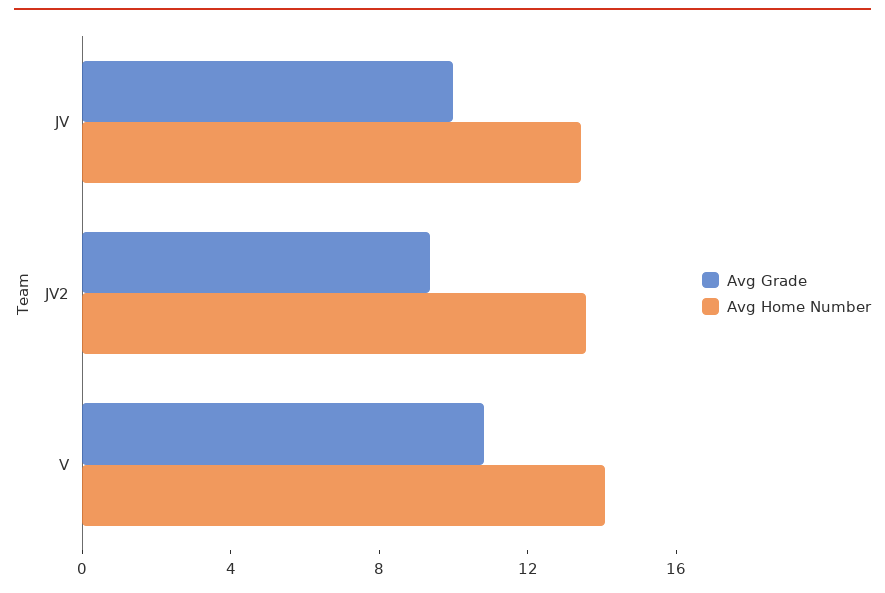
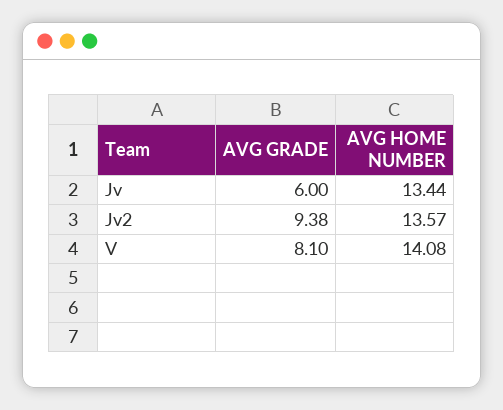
  {
    "Avg Grade": {
-     "JV": 10,
+     "JV": 6,
      "JV2": 9.38,
-     "V": 11
+     "V": 8.1
    },
    "Avg Home Number": {
      "JV": 13.44,
      "JV2": 13.57,
      "V": 14.08
    }
  }

